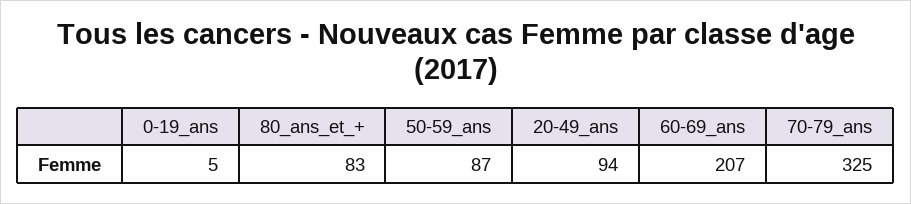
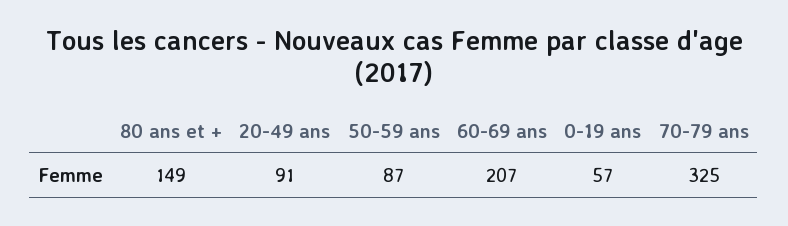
  {
-   "0-19_ans": 5,
+   "0-19_ans": 57,
-   "80_ans_et_+": 83,
+   "80_ans_et_+": 149,
    "50-59_ans": 87,
-   "20-49_ans": 94,
+   "20-49_ans": 91,
    "60-69_ans": 207,
    "70-79_ans": 325
  }

